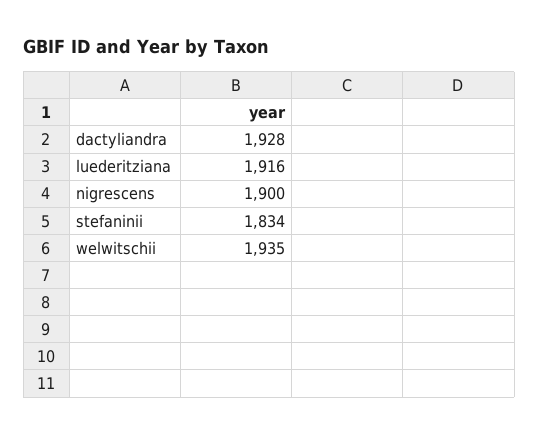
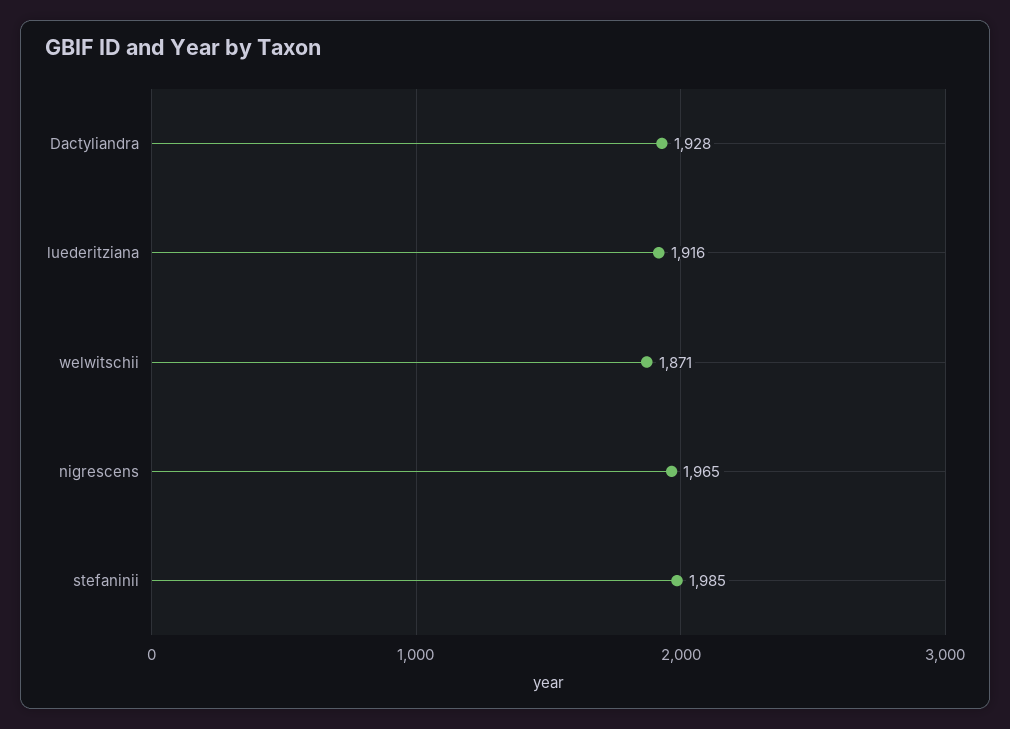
  {
    "dactyliandra": 1928,
    "luederitziana": 1916,
-   "nigrescens": 1900,
+   "nigrescens": 1965,
-   "stefaninii": 1834,
+   "stefaninii": 1985,
-   "welwitschii": 1935
+   "welwitschii": 1871
  }

